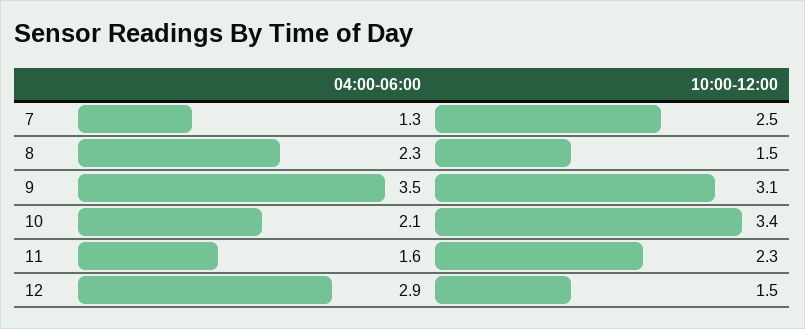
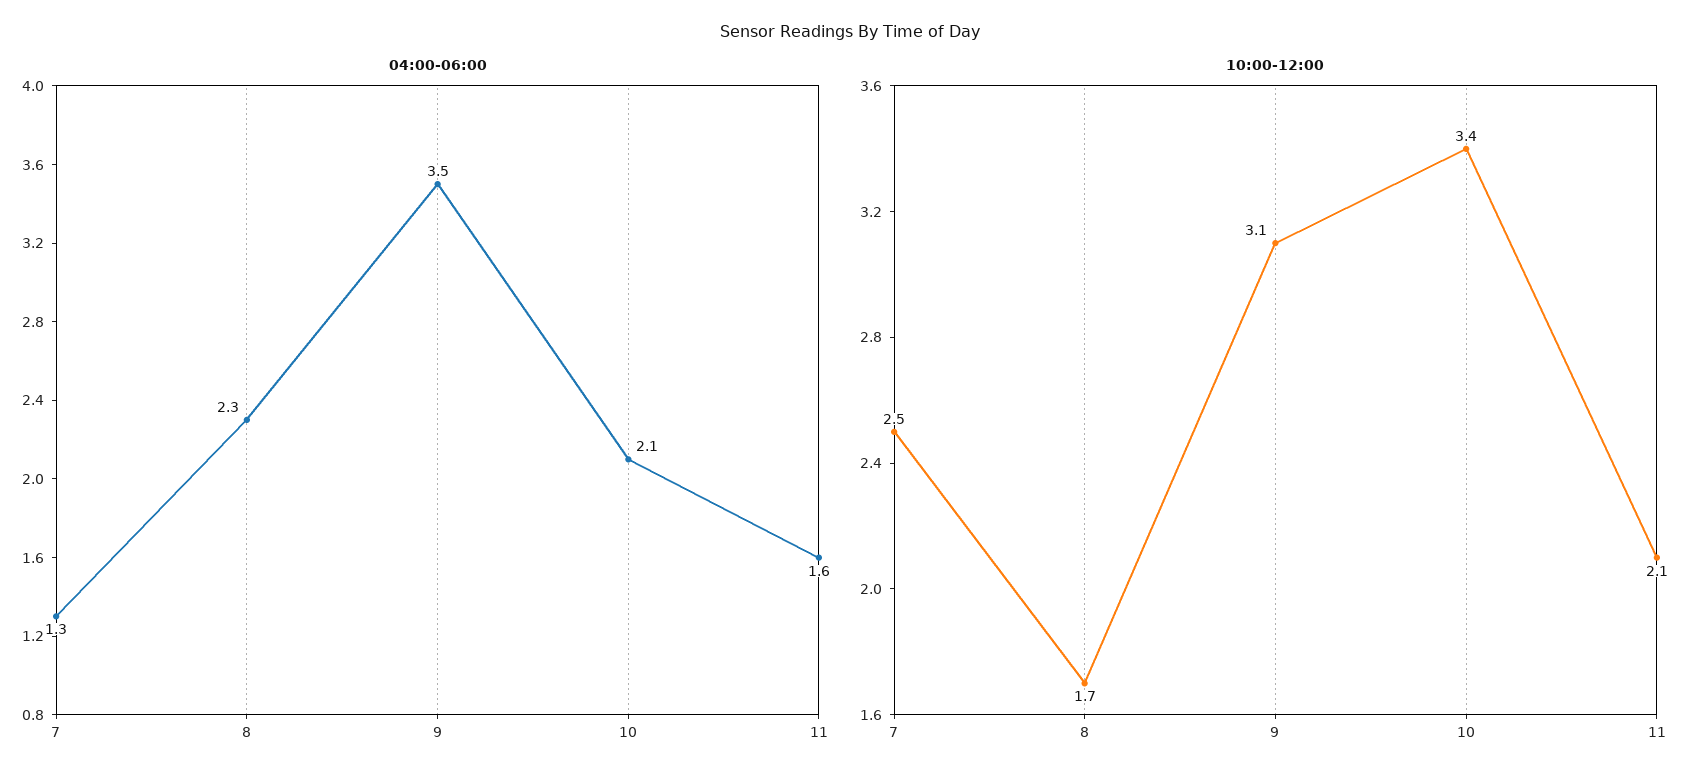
  {
    "04:00-06:00": {
      "7": 1.3,
      "8": 2.3,
      "9": 3.5,
      "10": 2.1,
-     "11": 1.6,
+     "11": 1.6
-     "12": 2.9
    },
    "10:00-12:00": {
      "7": 2.5,
-     "8": 1.5,
+     "8": 1.7,
      "9": 3.1,
      "10": 3.4,
-     "11": 2.3,
+     "11": 2.1
-     "12": 1.5
    }
  }

